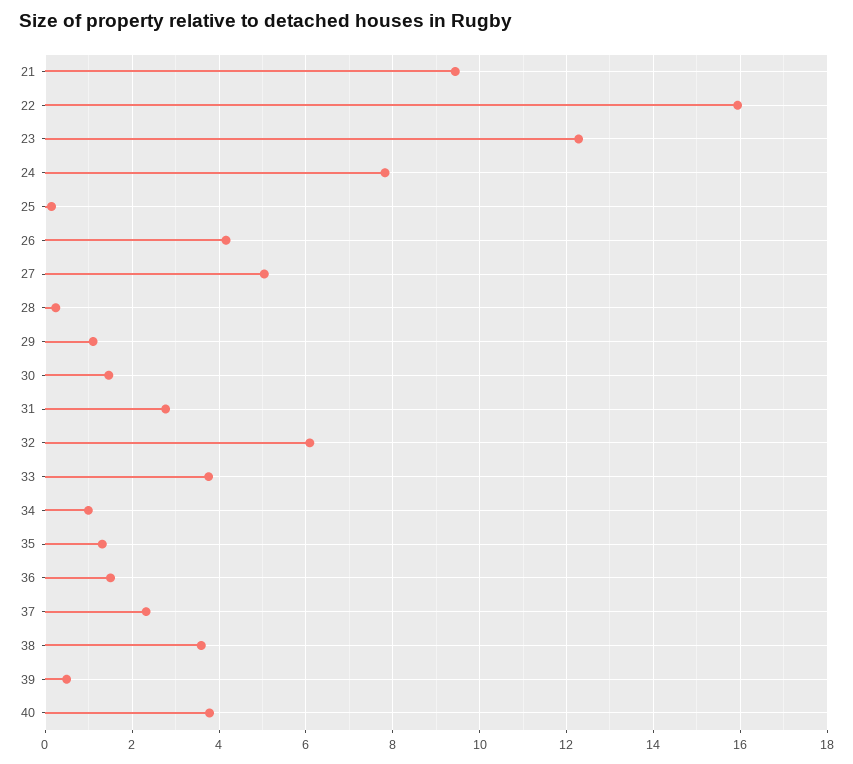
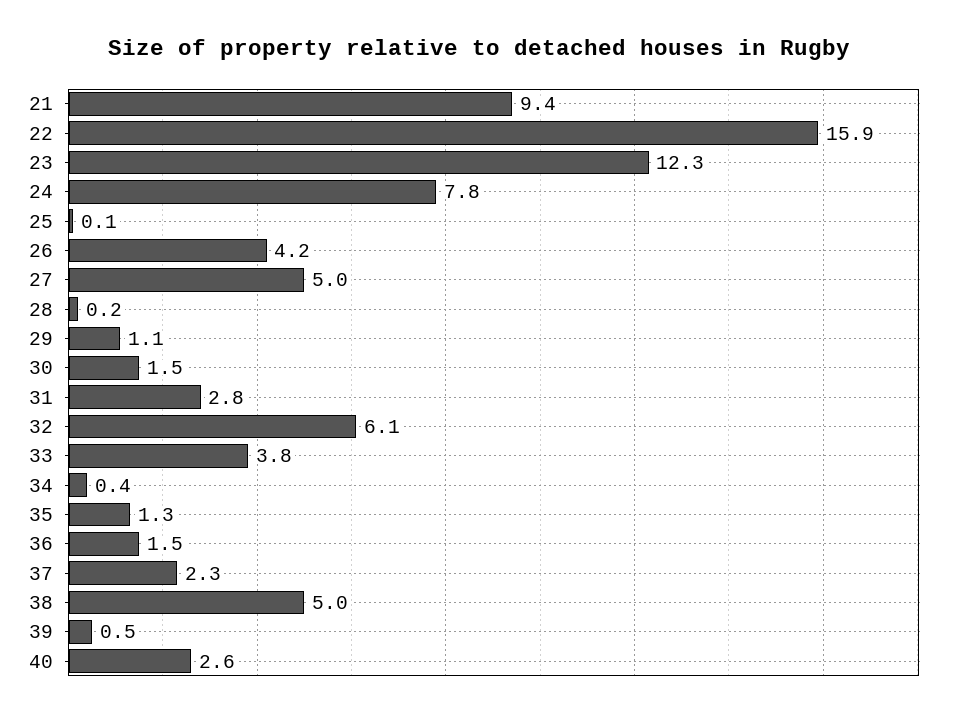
  {
    "21": 9.4,
    "22": 15.9,
    "23": 12.3,
    "24": 7.8,
    "25": 0.1,
    "26": 4.2,
    "27": 5,
    "28": 0.2,
    "29": 1.1,
    "30": 1.5,
    "31": 2.8,
    "32": 6.1,
    "33": 3.8,
-   "34": 1,
+   "34": 0.4,
    "35": 1.3,
    "36": 1.5,
    "37": 2.3,
-   "38": 3.6,
+   "38": 5,
    "39": 0.5,
-   "40": 3.8
+   "40": 2.6
  }

